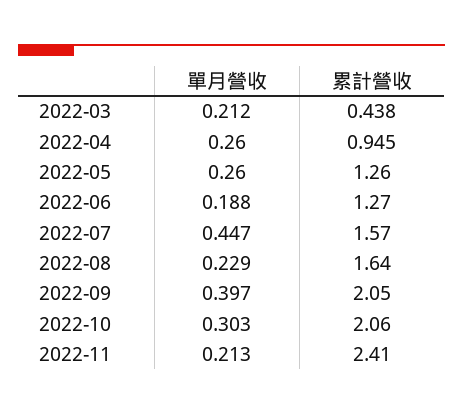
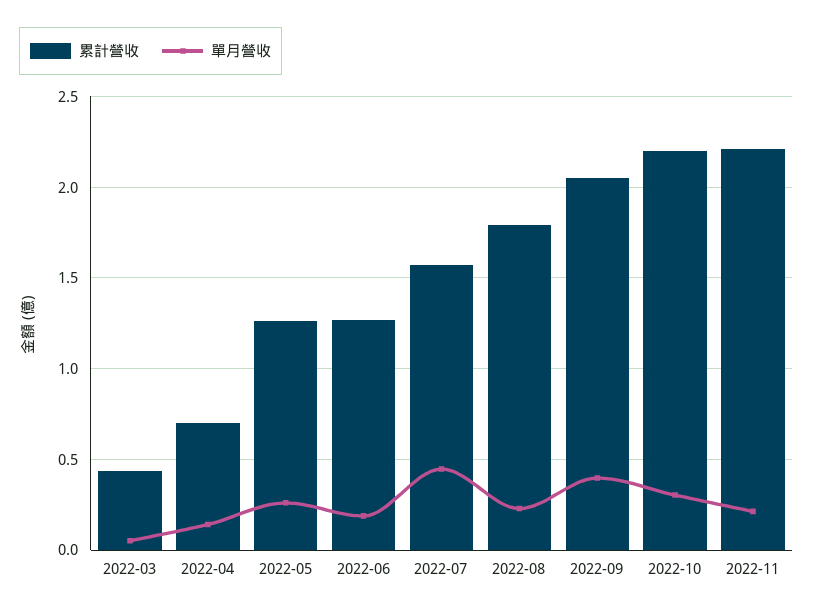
  {
    "單月營收": {
-     "2022-03": 0.212,
+     "2022-03": 0.05,
-     "2022-04": 0.26,
+     "2022-04": 0.15,
      "2022-05": 0.26,
      "2022-06": 0.188,
      "2022-07": 0.447,
      "2022-08": 0.229,
      "2022-09": 0.397,
      "2022-10": 0.303,
      "2022-11": 0.213
    },
    "累計營收": {
      "2022-03": 0.438,
-     "2022-04": 0.945,
+     "2022-04": 0.7,
      "2022-05": 1.26,
      "2022-06": 1.27,
      "2022-07": 1.57,
-     "2022-08": 1.64,
+     "2022-08": 1.8,
      "2022-09": 2.05,
-     "2022-10": 2.06,
+     "2022-10": 2.2,
-     "2022-11": 2.41
+     "2022-11": 2.2
    }
  }

